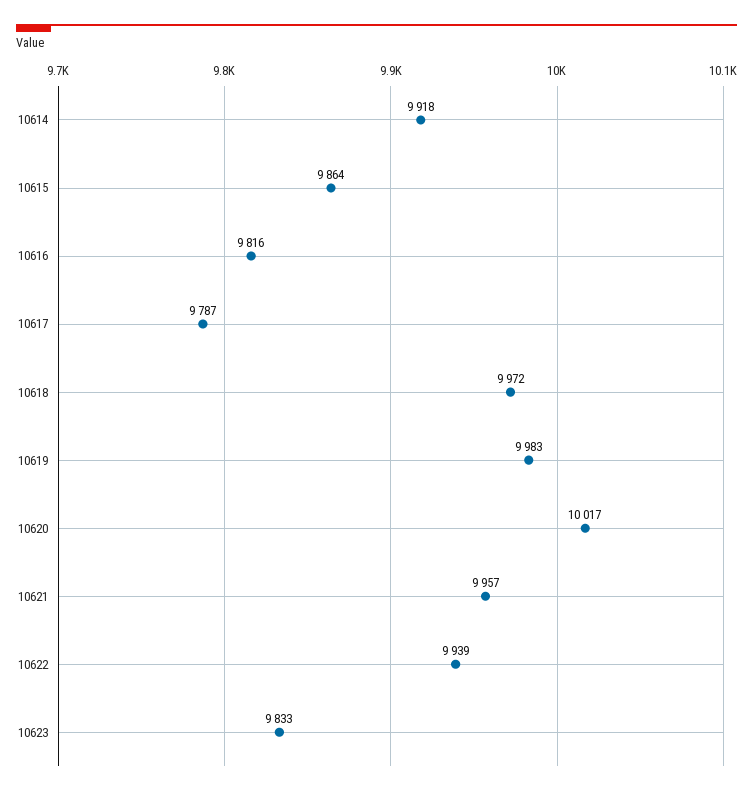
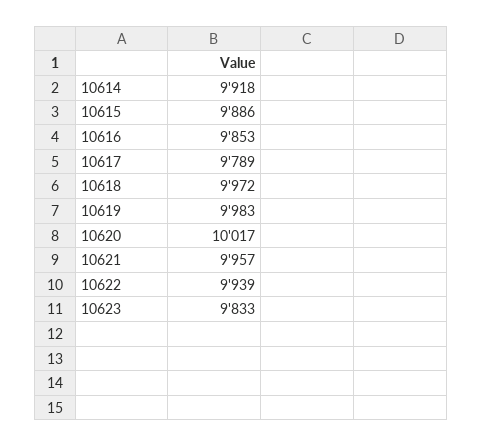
  {
    "10614": 9918,
-   "10615": 9864,
+   "10615": 9886,
-   "10616": 9816,
+   "10616": 9853,
-   "10617": 9787,
+   "10617": 9789,
    "10618": 9972,
    "10619": 9983,
    "10620": 10017,
    "10621": 9957,
    "10622": 9939,
    "10623": 9833
  }

